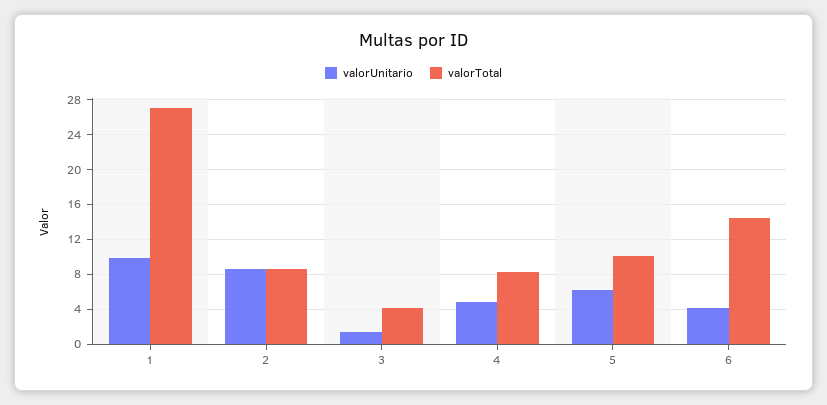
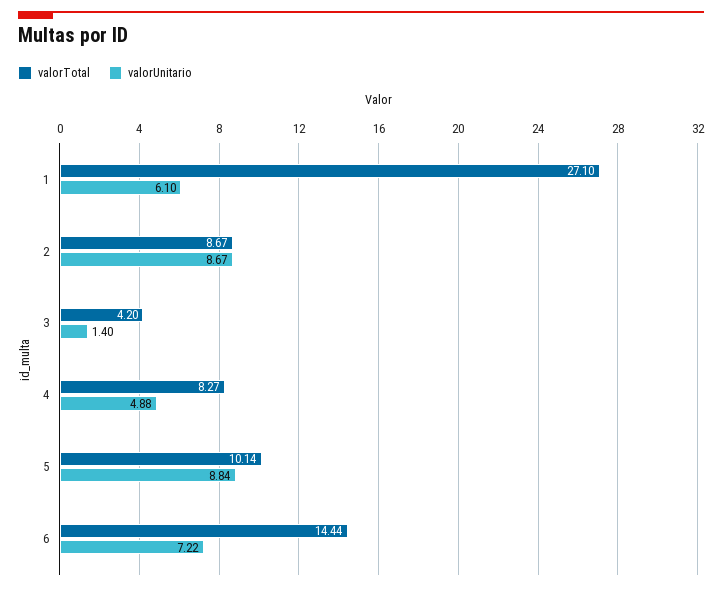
  {
    "valorUnitario": {
-     "1": 10,
+     "1": 6.1,
      "2": 8.67,
      "3": 1.4,
      "4": 4.88,
-     "5": 6,
+     "5": 8.84,
-     "6": 4
+     "6": 7.22
    },
    "valorTotal": {
      "1": 27.1,
      "2": 8.67,
      "3": 4.2,
      "4": 8.27,
      "5": 10.14,
      "6": 14.44
    }
  }

